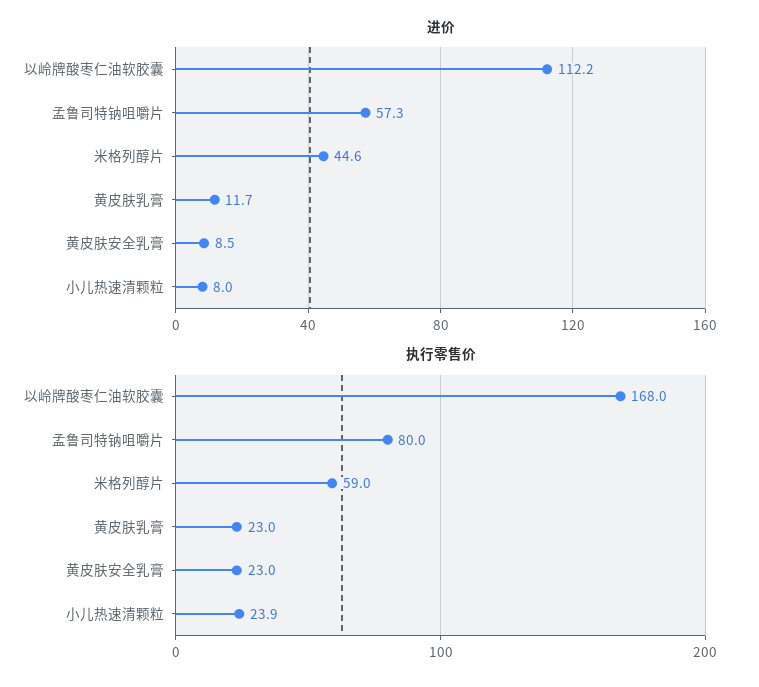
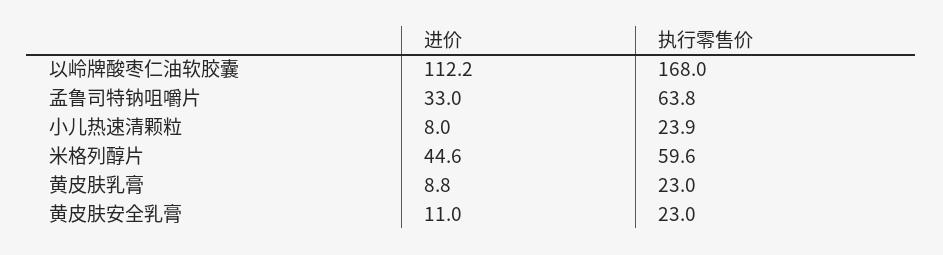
  {
    "进价": {
      "以岭牌酸枣仁油软胶囊": 112.2,
-     "孟鲁司特钠咀嚼片": 57.3,
+     "孟鲁司特钠咀嚼片": 33,
      "米格列醇片": 44.6,
-     "黄皮肤乳膏": 11.7,
+     "黄皮肤乳膏": 8.8,
-     "黄皮肤安全乳膏": 8.5,
+     "黄皮肤安全乳膏": 11,
      "小儿热速清颗粒": 8
    },
    "执行零售价": {
      "以岭牌酸枣仁油软胶囊": 168,
-     "孟鲁司特钠咀嚼片": 80,
+     "孟鲁司特钠咀嚼片": 63.8,
-     "米格列醇片": 59,
+     "米格列醇片": 59.6,
      "黄皮肤乳膏": 23,
      "黄皮肤安全乳膏": 23,
      "小儿热速清颗粒": 23.9
    }
  }

